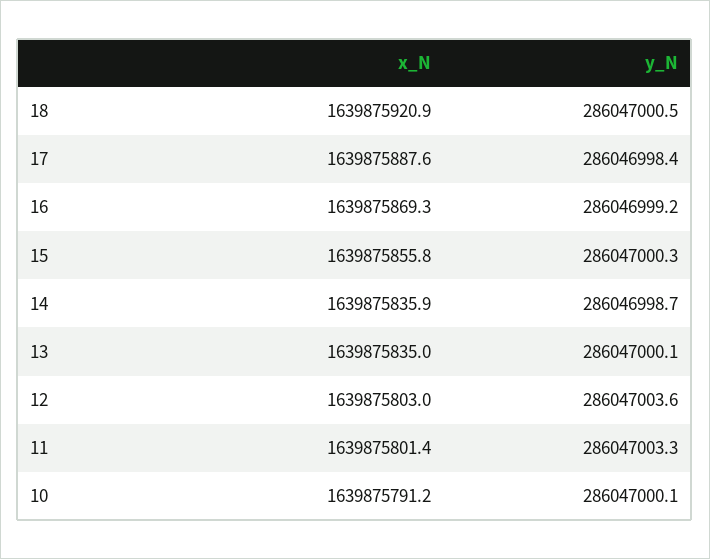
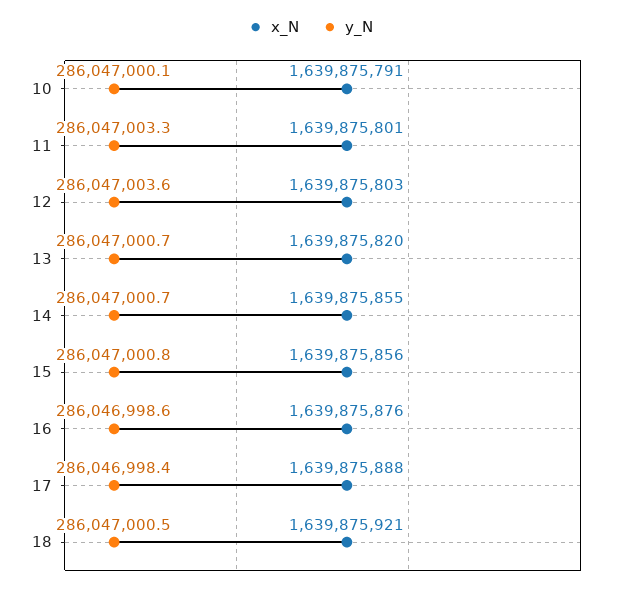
  {
    "x_N": {
      "18": 1639875920.9,
      "17": 1639875887.6,
-     "16": 1639875869.3,
+     "16": 1639875876,
      "15": 1639875855.8,
-     "14": 1639875835.9,
+     "14": 1639875855,
-     "13": 1639875835,
+     "13": 1639875820,
      "12": 1639875803,
      "11": 1639875801.4,
      "10": 1639875791.2
    },
    "y_N": {
      "18": 286047000.5,
      "17": 286046998.4,
-     "16": 286046999.2,
+     "16": 286046998.6,
-     "15": 286047000.3,
+     "15": 286047000.8,
-     "14": 286046998.7,
+     "14": 286047000.7,
-     "13": 286047000.1,
+     "13": 286047000.7,
      "12": 286047003.6,
      "11": 286047003.3,
      "10": 286047000.1
    }
  }

